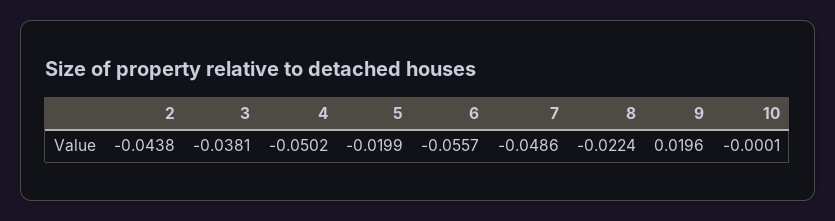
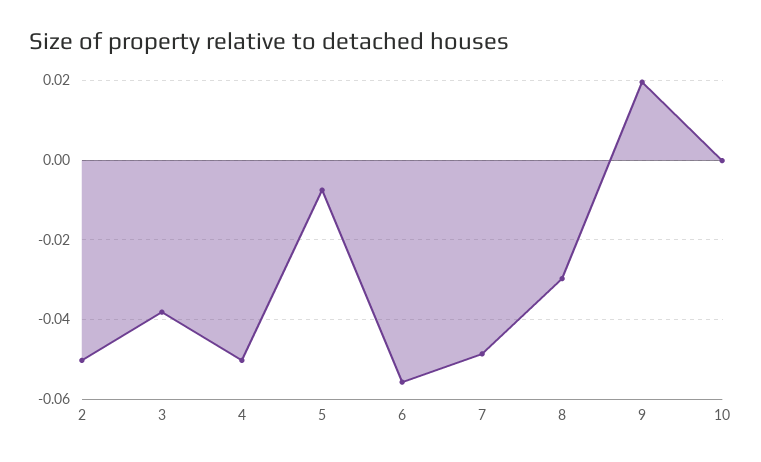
  {
-   "2": -0.0438,
+   "2": -0.05,
    "3": -0.0381,
    "4": -0.0502,
-   "5": -0.0199,
+   "5": -0.008,
    "6": -0.0557,
    "7": -0.0486,
-   "8": -0.0224,
+   "8": -0.03,
    "9": 0.0196,
    "10": -0.0001
  }

